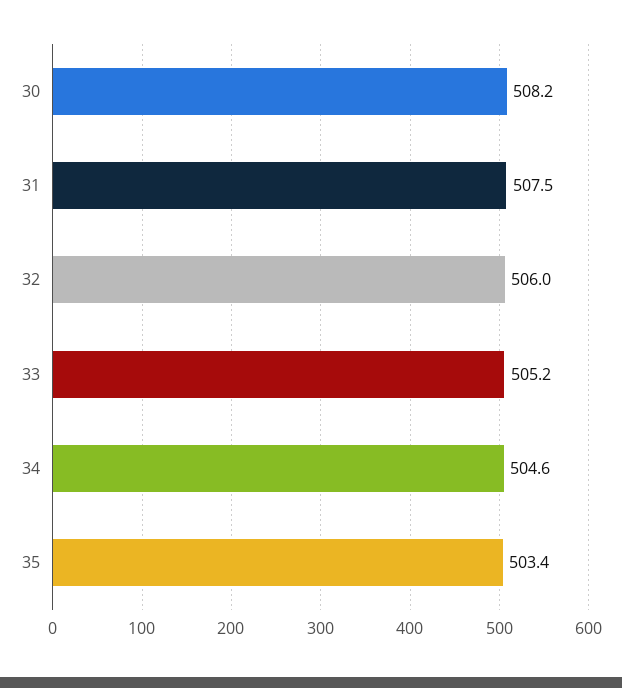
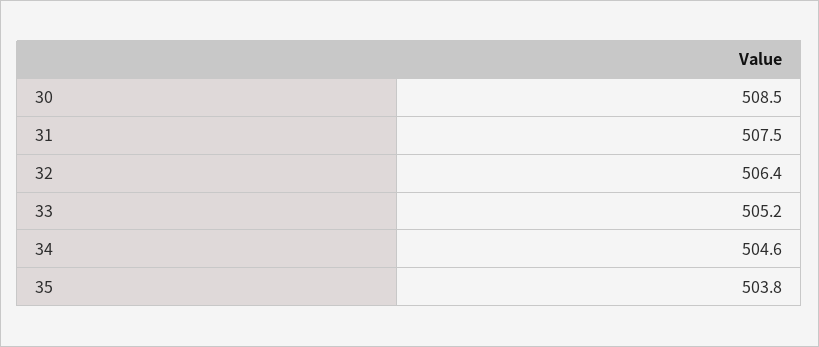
  {
-   "30": 508.2,
+   "30": 508.5,
    "31": 507.5,
-   "32": 506,
+   "32": 506.4,
    "33": 505.2,
    "34": 504.6,
-   "35": 503.4
+   "35": 503.8
  }

